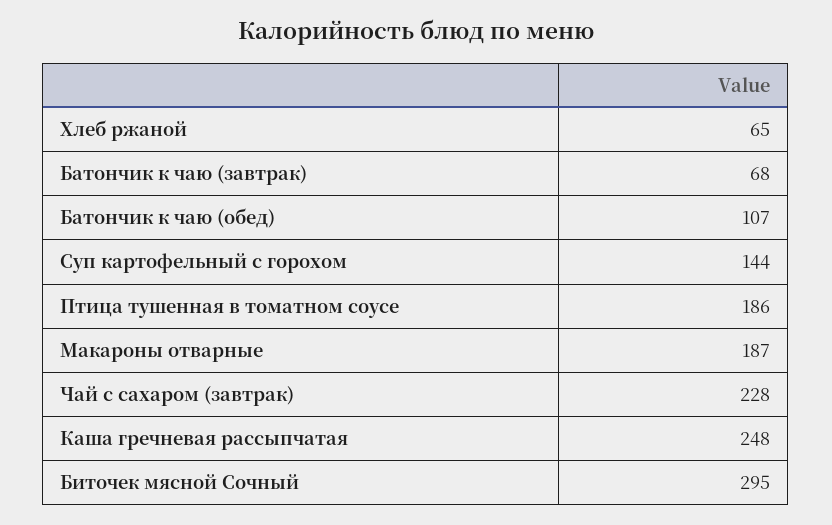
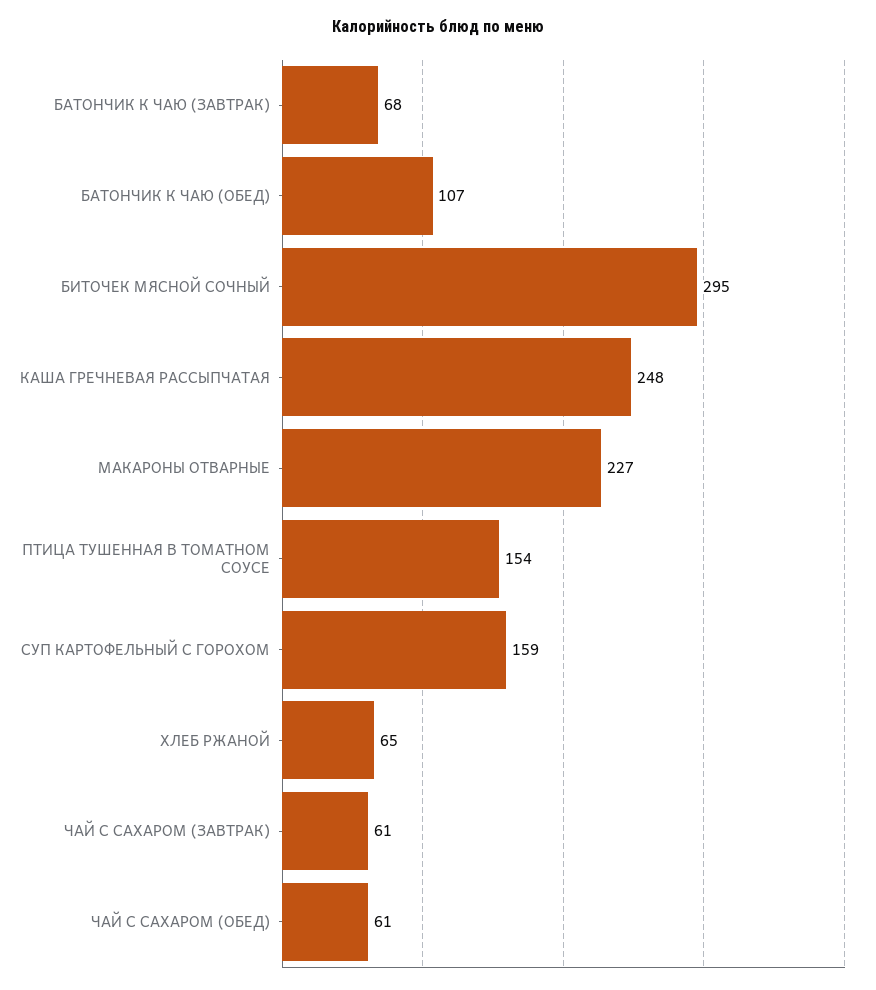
  {
    "Хлеб ржаной": 65,
    "Батончик к чаю (завтрак)": 68,
    "Батончик к чаю (обед)": 107,
-   "Суп картофельный с горохом": 144,
+   "Суп картофельный с горохом": 159,
-   "Птица тушенная в томатном соусе": 186,
+   "Птица тушенная в томатном соусе": 154,
-   "Макароны отварные": 187,
+   "Макароны отварные": 227,
-   "Чай с сахаром (завтрак)": 228,
+   "Чай с сахаром (завтрак)": 61,
    "Каша гречневая рассыпчатая": 248,
-   "Биточек мясной Сочный": 295
+   "Биточек мясной Сочный": 295,
+   "ЧАЙ С САХАРОМ (ОБЕД)": 61
  }

